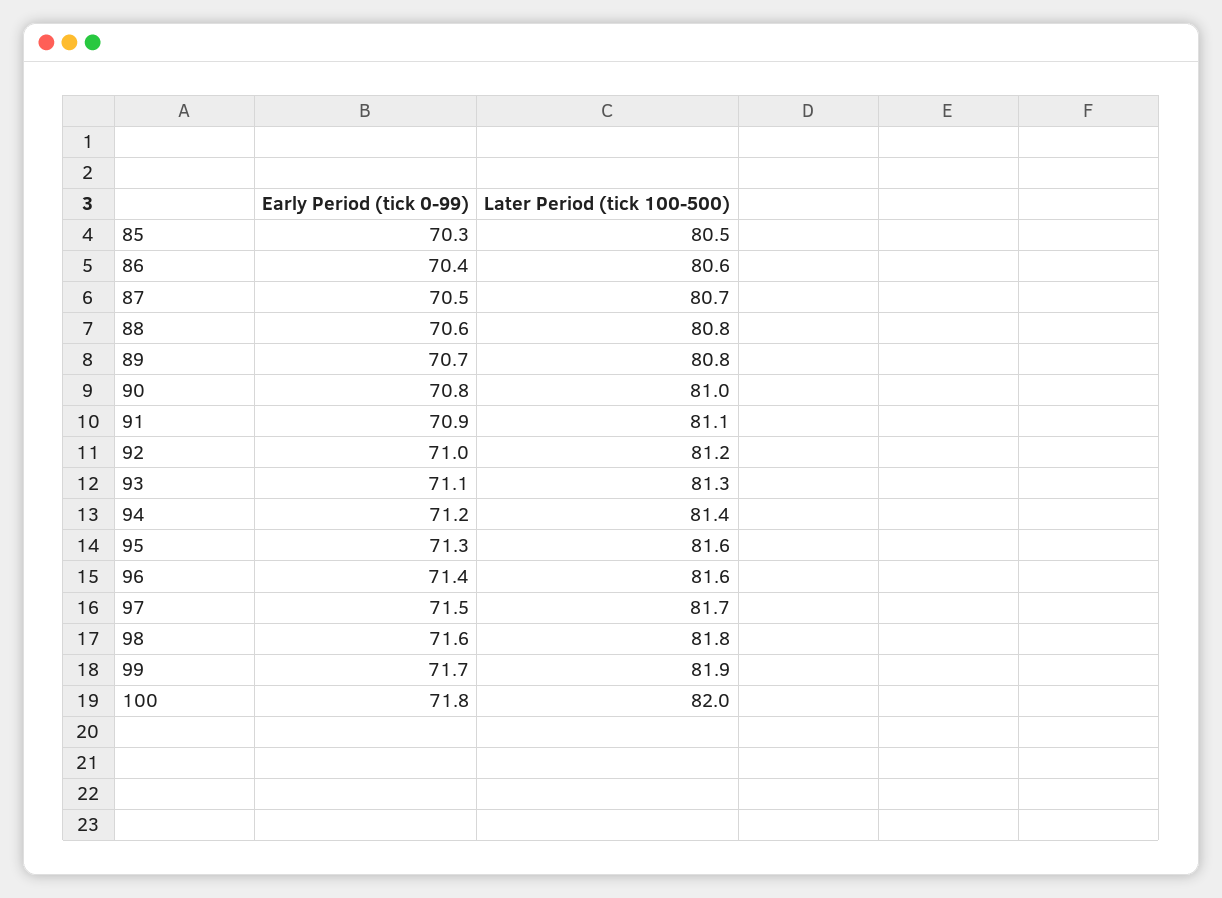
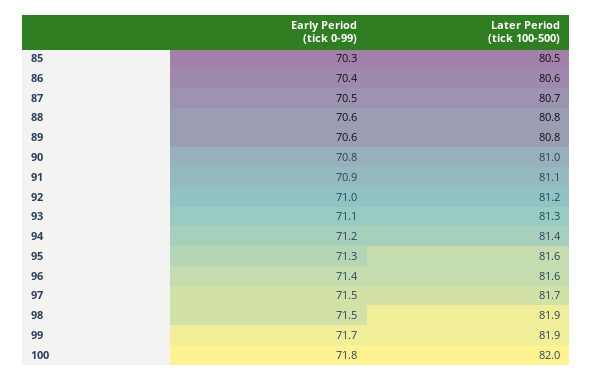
  {
    "Early Period (tick 0-99)": {
      "85": 70.3,
      "86": 70.4,
      "87": 70.5,
      "88": 70.6,
-     "89": 70.7,
+     "89": 70.6,
      "90": 70.8,
      "91": 70.9,
      "92": 71,
      "93": 71.1,
      "94": 71.2,
      "95": 71.3,
      "96": 71.4,
      "97": 71.5,
-     "98": 71.6,
+     "98": 71.5,
      "99": 71.7,
      "100": 71.8
    },
    "Later Period (tick 100-500)": {
      "85": 80.5,
      "86": 80.6,
      "87": 80.7,
      "88": 80.8,
      "89": 80.8,
      "90": 81,
      "91": 81.1,
      "92": 81.2,
      "93": 81.3,
      "94": 81.4,
      "95": 81.6,
      "96": 81.6,
      "97": 81.7,
-     "98": 81.8,
+     "98": 81.9,
      "99": 81.9,
      "100": 82
    }
  }

